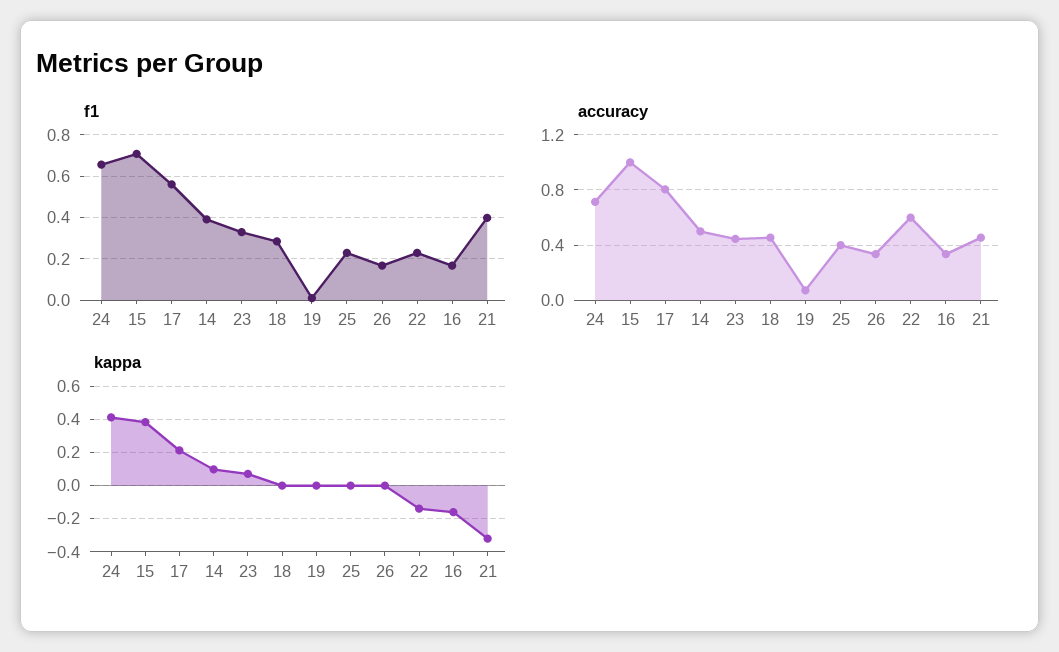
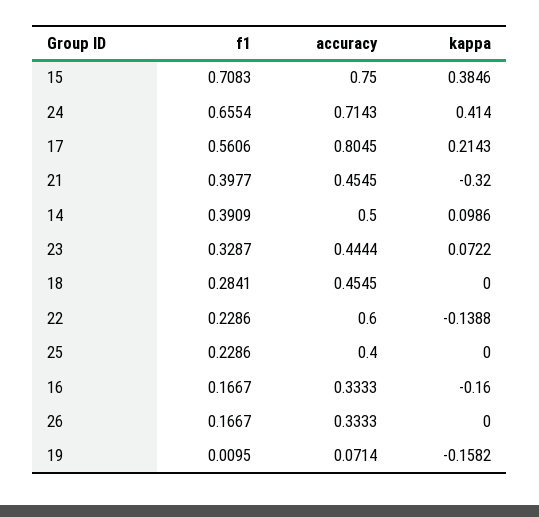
  {
    "f1": {
      "24": 0.6554,
      "15": 0.7083,
      "17": 0.5606,
      "14": 0.3909,
      "23": 0.3287,
      "18": 0.2841,
      "19": 0.0095,
      "25": 0.2286,
      "26": 0.1667,
      "22": 0.2286,
      "16": 0.1667,
      "21": 0.3977
    },
    "accuracy": {
      "24": 0.7143,
-     "15": 1,
+     "15": 0.75,
      "17": 0.8045,
      "14": 0.5,
      "23": 0.4444,
      "18": 0.4545,
      "19": 0.0714,
      "25": 0.4,
      "26": 0.3333,
      "22": 0.6,
      "16": 0.3333,
      "21": 0.4545
    },
    "kappa": {
      "24": 0.414,
      "15": 0.3846,
      "17": 0.2143,
      "14": 0.0986,
      "23": 0.0722,
      "18": 0,
-     "19": 0,
+     "19": -0.1582,
      "25": 0,
      "26": 0,
      "22": -0.1388,
      "16": -0.16,
      "21": -0.32
    }
  }

